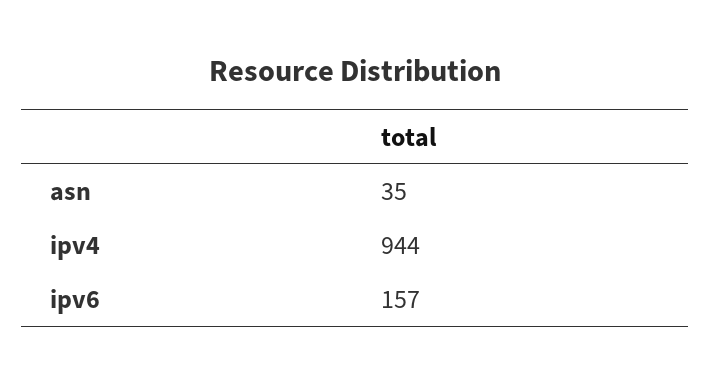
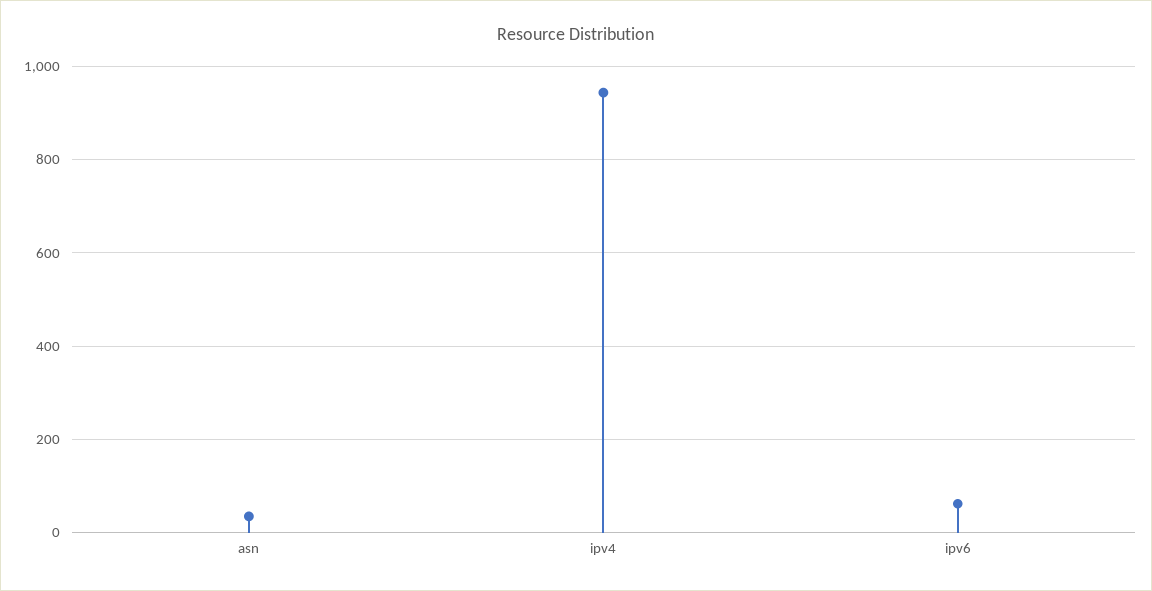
  {
    "asn": 35,
    "ipv4": 944,
-   "ipv6": 157
+   "ipv6": 60
  }

